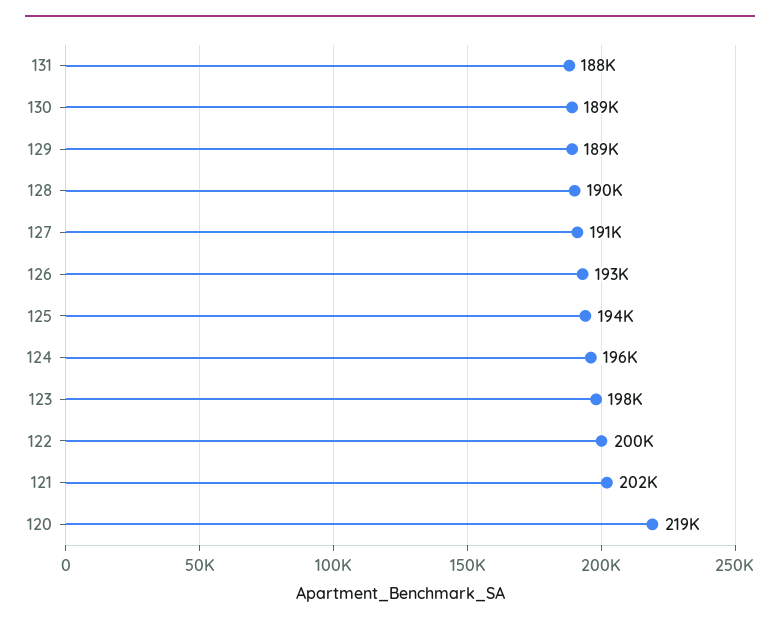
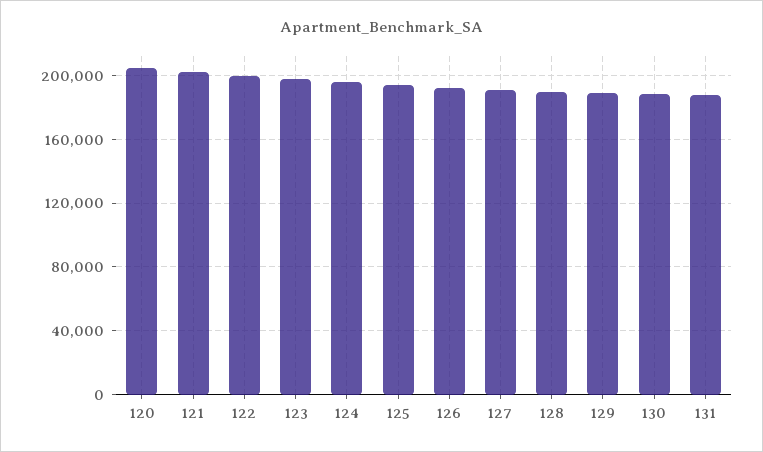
  {
    "131": 188000,
    "130": 189000,
    "129": 189000,
    "128": 190000,
    "127": 191000,
    "126": 193000,
    "125": 194000,
    "124": 196000,
    "123": 198000,
    "122": 200000,
    "121": 202000,
-   "120": 219000
+   "120": 205000
  }

